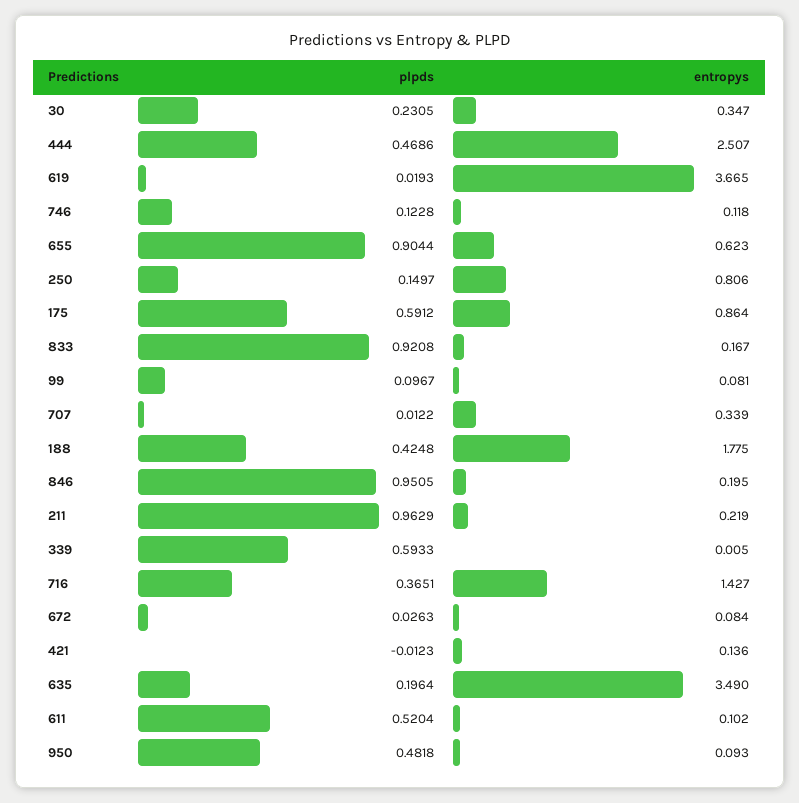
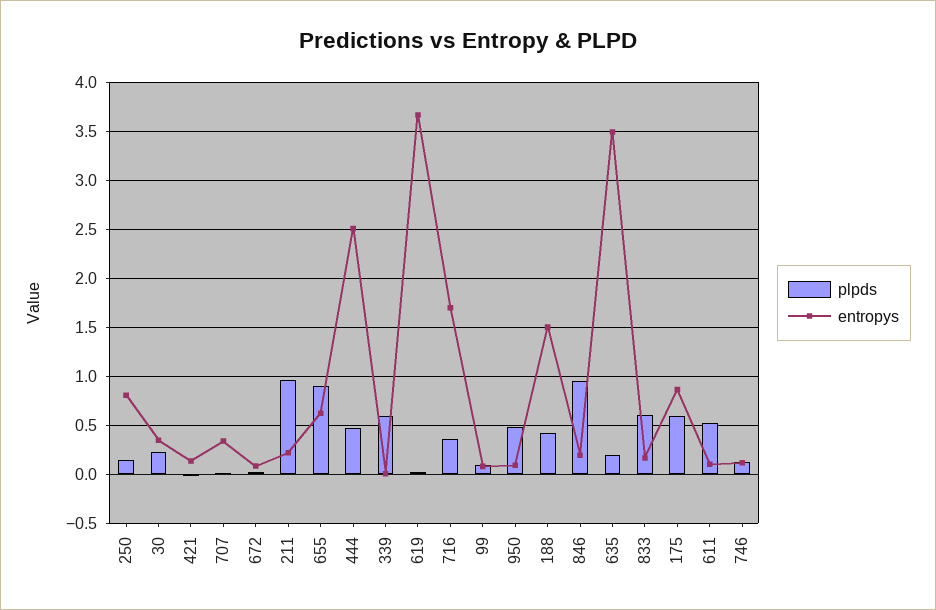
  {
    "plpds": {
      "30": 0.2305,
      "444": 0.4686,
      "619": 0.0193,
      "746": 0.1228,
      "655": 0.9044,
      "250": 0.1497,
      "175": 0.5912,
-     "833": 0.9208,
+     "833": 0.6,
      "99": 0.0967,
      "707": 0.0122,
      "188": 0.4248,
      "846": 0.9505,
      "211": 0.9629,
      "339": 0.5933,
      "716": 0.3651,
      "672": 0.0263,
      "421": -0.0123,
      "635": 0.1964,
      "611": 0.5204,
      "950": 0.4818
    },
    "entropys": {
      "30": 0.347,
      "444": 2.507,
      "619": 3.665,
      "746": 0.118,
      "655": 0.623,
      "250": 0.806,
      "175": 0.864,
      "833": 0.167,
      "99": 0.081,
      "707": 0.339,
-     "188": 1.775,
+     "188": 1.5,
      "846": 0.195,
      "211": 0.219,
      "339": 0.005,
-     "716": 1.427,
+     "716": 1.7,
      "672": 0.084,
      "421": 0.136,
      "635": 3.49,
      "611": 0.102,
      "950": 0.093
    }
  }

